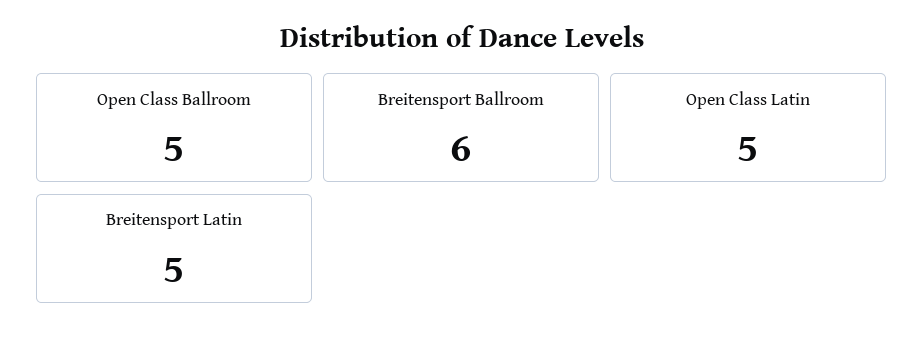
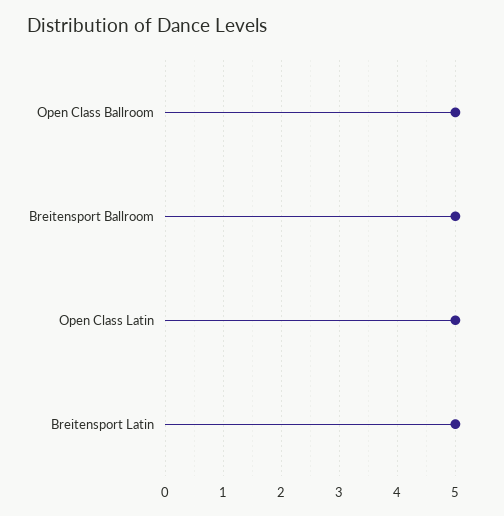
  {
    "Open Class Ballroom": 5,
-   "Breitensport Ballroom": 6,
+   "Breitensport Ballroom": 5,
    "Open Class Latin": 5,
    "Breitensport Latin": 5
  }

